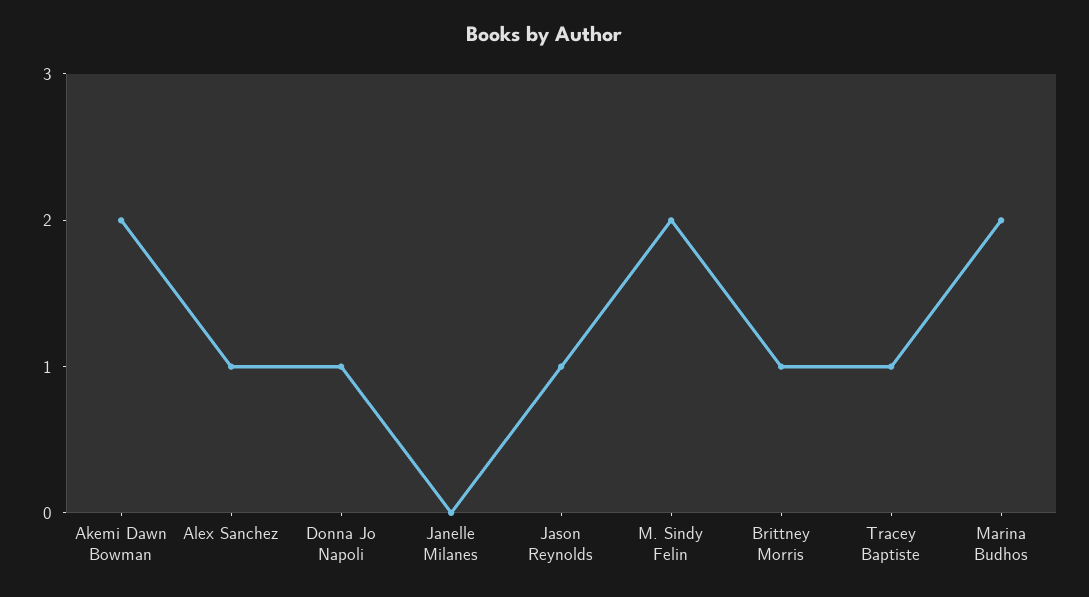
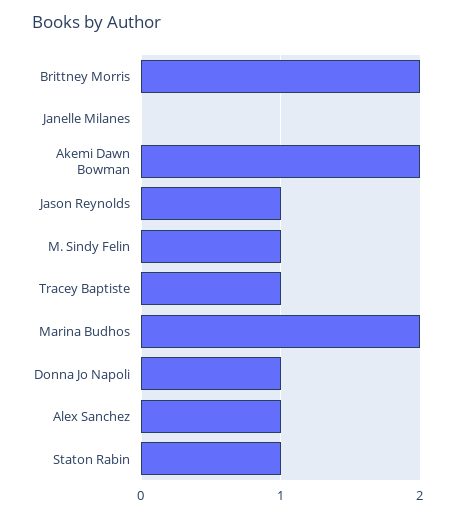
  {
    "Akemi Dawn Bowman": 2,
    "Alex Sanchez": 1,
    "Donna Jo Napoli": 1,
    "Janelle Milanes": 0,
    "Jason Reynolds": 1,
-   "M. Sindy Felin": 2,
+   "M. Sindy Felin": 1,
-   "Brittney Morris": 1,
+   "Brittney Morris": 2,
    "Tracey Baptiste": 1,
-   "Marina Budhos": 2
+   "Marina Budhos": 2,
+   "Staton Rabin": 1
  }

